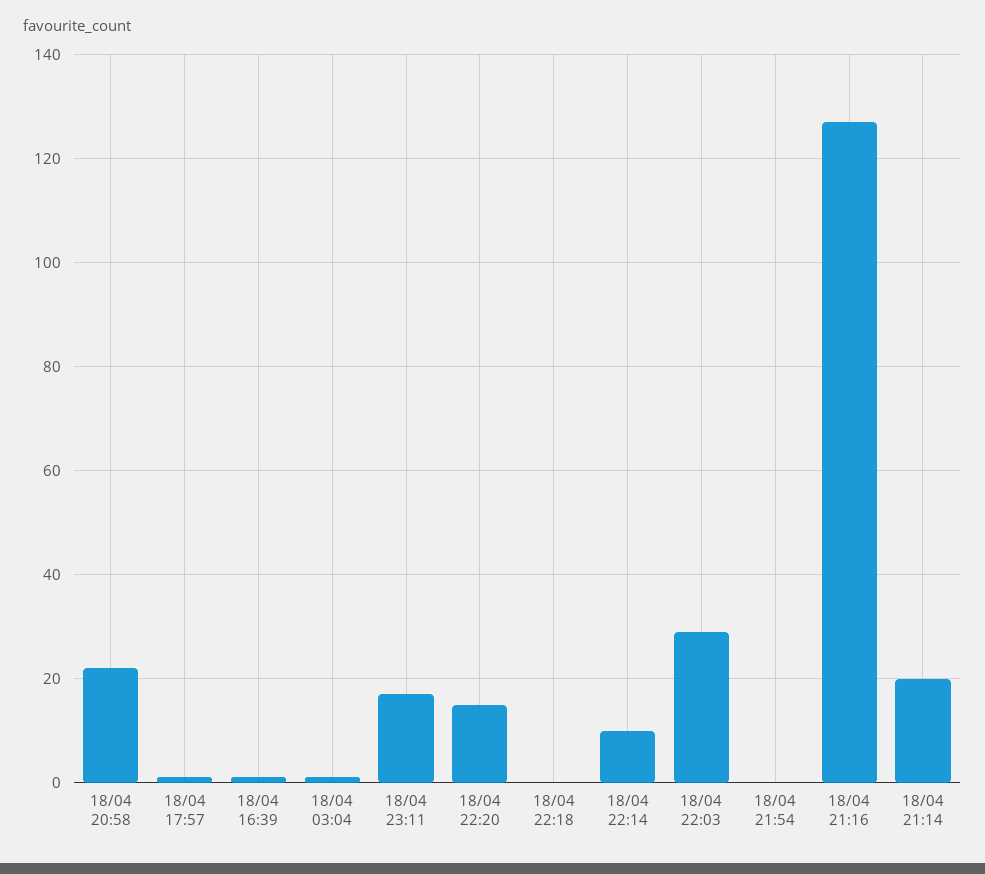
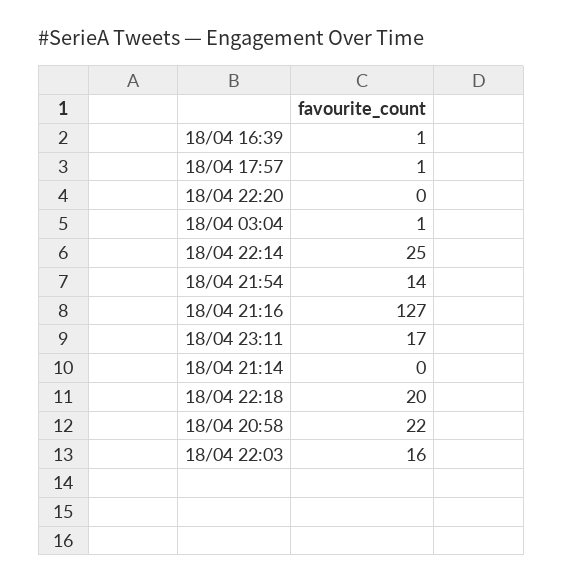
  {
    "18/04 20:58": 22,
    "18/04 17:57": 1,
    "18/04 16:39": 1,
    "18/04 03:04": 1,
    "18/04 23:11": 17,
-   "18/04 22:20": 15,
+   "18/04 22:20": 0,
-   "18/04 22:18": 0,
+   "18/04 22:18": 20,
-   "18/04 22:14": 10,
+   "18/04 22:14": 25,
-   "18/04 22:03": 30,
+   "18/04 22:03": 16,
-   "18/04 21:54": 0,
+   "18/04 21:54": 14,
    "18/04 21:16": 127,
-   "18/04 21:14": 20
+   "18/04 21:14": 0
  }

